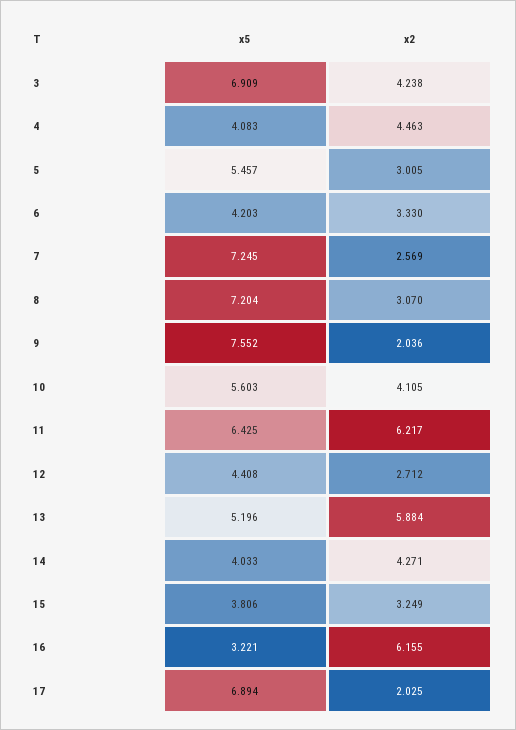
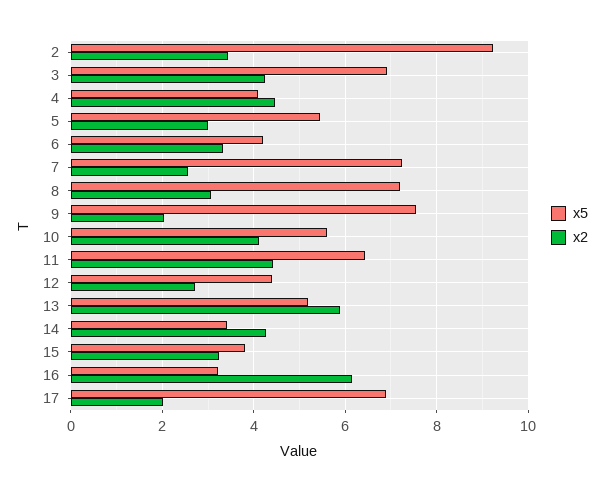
  {
    "x5": {
      "3": 6.909,
      "4": 4.083,
      "5": 5.457,
      "6": 4.203,
      "7": 7.245,
      "8": 7.204,
      "9": 7.552,
      "10": 5.603,
      "11": 6.425,
      "12": 4.408,
      "13": 5.196,
-     "14": 4.033,
+     "14": 3.4,
      "15": 3.806,
      "16": 3.221,
-     "17": 6.894
+     "17": 6.894,
+     "2": 9.2
    },
    "x2": {
      "3": 4.238,
      "4": 4.463,
      "5": 3.005,
      "6": 3.33,
      "7": 2.569,
      "8": 3.07,
      "9": 2.036,
      "10": 4.105,
-     "11": 6.217,
+     "11": 4.4,
      "12": 2.712,
      "13": 5.884,
      "14": 4.271,
      "15": 3.249,
      "16": 6.155,
-     "17": 2.025
+     "17": 2.025,
+     "2": 3.4
    }
  }

